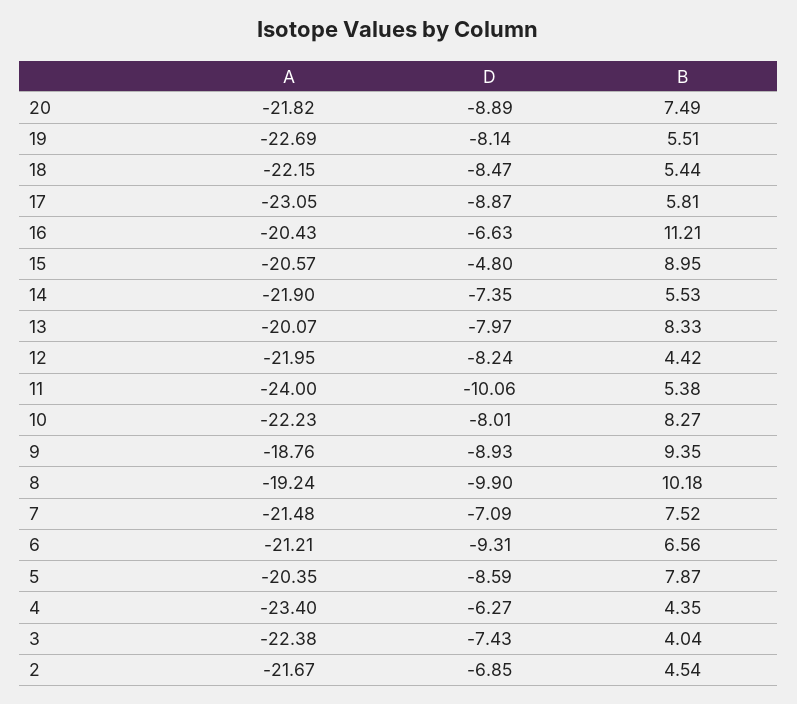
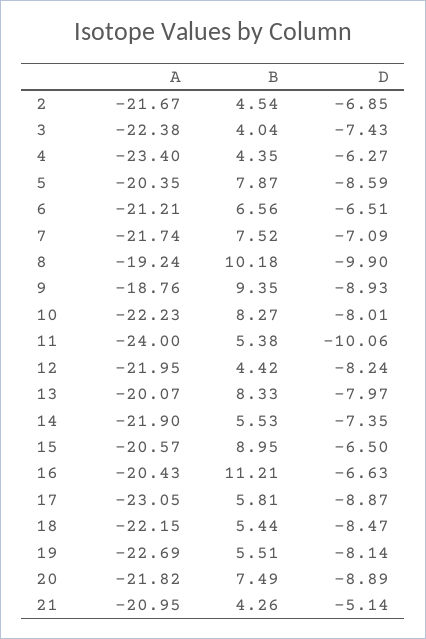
  {
    "A": {
      "20": -21.82,
      "19": -22.69,
      "18": -22.15,
      "17": -23.05,
      "16": -20.43,
      "15": -20.57,
      "14": -21.9,
      "13": -20.07,
      "12": -21.95,
      "11": -24,
      "10": -22.23,
      "9": -18.76,
      "8": -19.24,
-     "7": -21.48,
+     "7": -21.74,
      "6": -21.21,
      "5": -20.35,
      "4": -23.4,
      "3": -22.38,
-     "2": -21.67
+     "2": -21.67,
+     "21": -20.95
    },
    "D": {
      "20": -8.89,
      "19": -8.14,
      "18": -8.47,
      "17": -8.87,
      "16": -6.63,
-     "15": -4.8,
+     "15": -6.5,
      "14": -7.35,
      "13": -7.97,
      "12": -8.24,
      "11": -10.06,
      "10": -8.01,
      "9": -8.93,
      "8": -9.9,
      "7": -7.09,
-     "6": -9.31,
+     "6": -6.51,
      "5": -8.59,
      "4": -6.27,
      "3": -7.43,
-     "2": -6.85
+     "2": -6.85,
+     "21": -5.14
    },
    "B": {
      "20": 7.49,
      "19": 5.51,
      "18": 5.44,
      "17": 5.81,
      "16": 11.21,
      "15": 8.95,
      "14": 5.53,
      "13": 8.33,
      "12": 4.42,
      "11": 5.38,
      "10": 8.27,
      "9": 9.35,
      "8": 10.18,
      "7": 7.52,
      "6": 6.56,
      "5": 7.87,
      "4": 4.35,
      "3": 4.04,
-     "2": 4.54
+     "2": 4.54,
+     "21": 4.26
    }
  }

